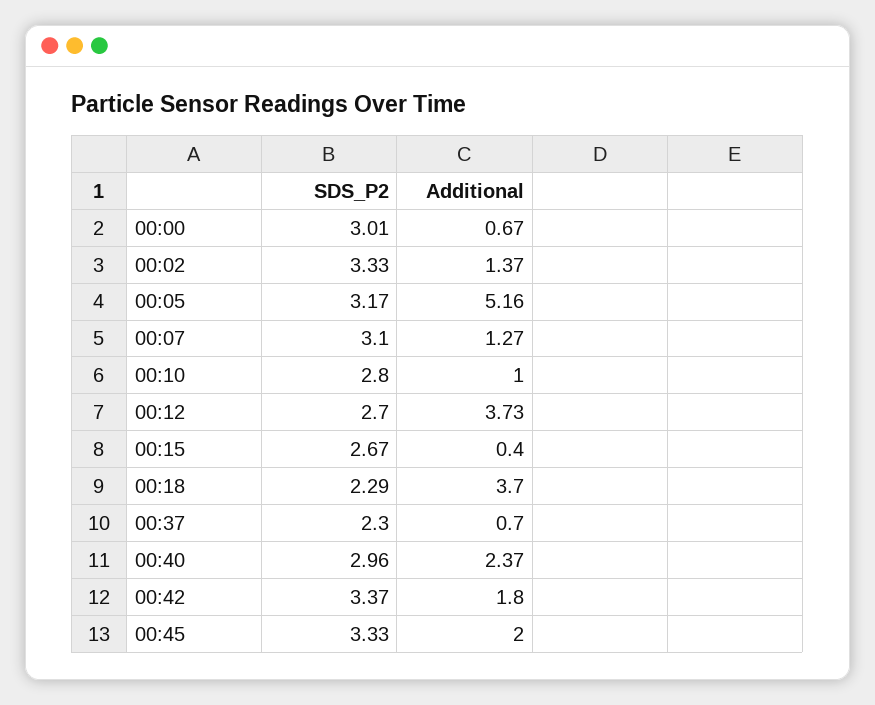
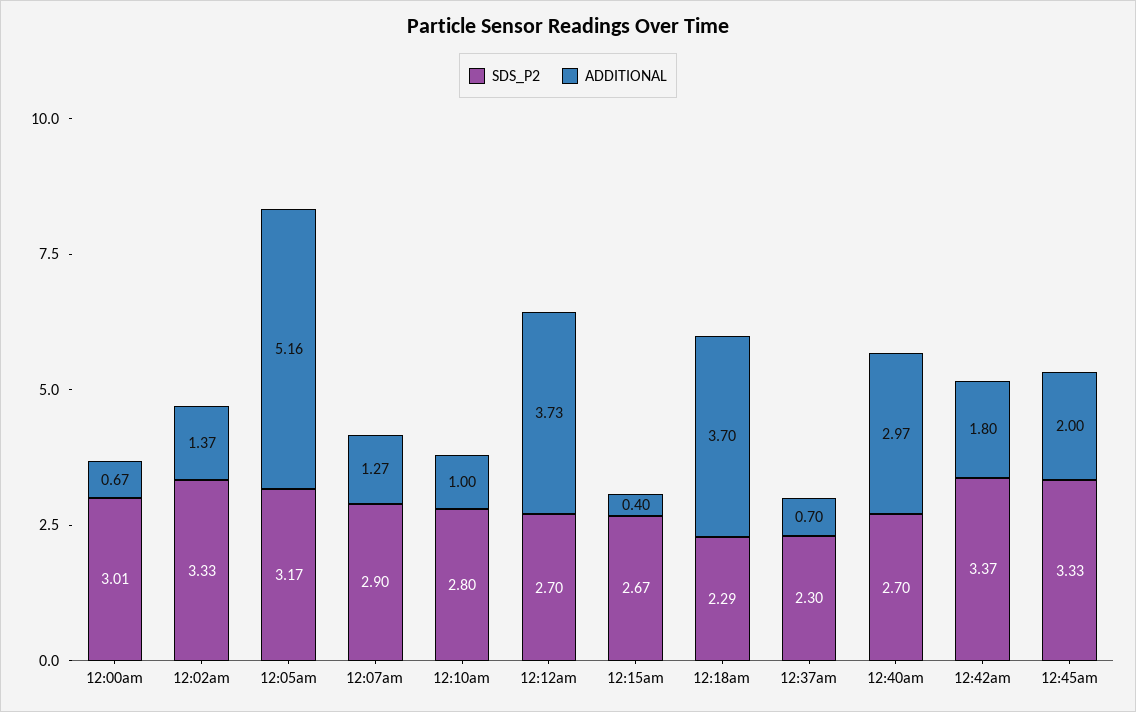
  {
    "SDS_P2": {
      "00:00": 3.01,
      "00:02": 3.33,
      "00:05": 3.17,
-     "00:07": 3.1,
+     "00:07": 2.9,
      "00:10": 2.8,
      "00:12": 2.7,
      "00:15": 2.67,
      "00:18": 2.29,
      "00:37": 2.3,
-     "00:40": 2.96,
+     "00:40": 2.7,
      "00:42": 3.37,
      "00:45": 3.33
    },
    "Additional": {
      "00:00": 0.67,
      "00:02": 1.37,
      "00:05": 5.16,
      "00:07": 1.27,
      "00:10": 1,
      "00:12": 3.73,
      "00:15": 0.4,
      "00:18": 3.7,
      "00:37": 0.7,
-     "00:40": 2.37,
+     "00:40": 2.97,
      "00:42": 1.8,
      "00:45": 2
    }
  }

